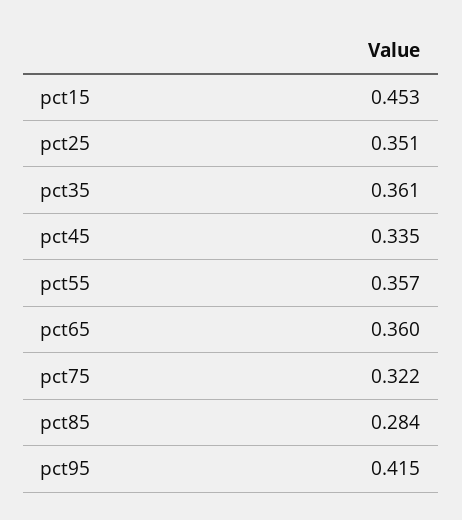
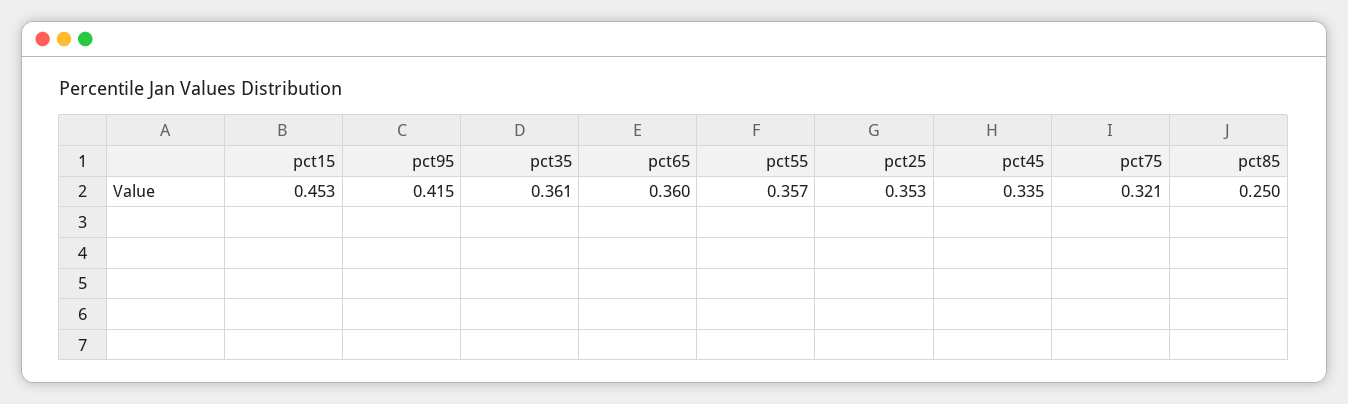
  {
    "pct15": 0.453,
-   "pct25": 0.351,
+   "pct25": 0.353,
    "pct35": 0.361,
    "pct45": 0.335,
    "pct55": 0.357,
    "pct65": 0.36,
-   "pct75": 0.322,
+   "pct75": 0.321,
-   "pct85": 0.284,
+   "pct85": 0.25,
    "pct95": 0.415
  }

